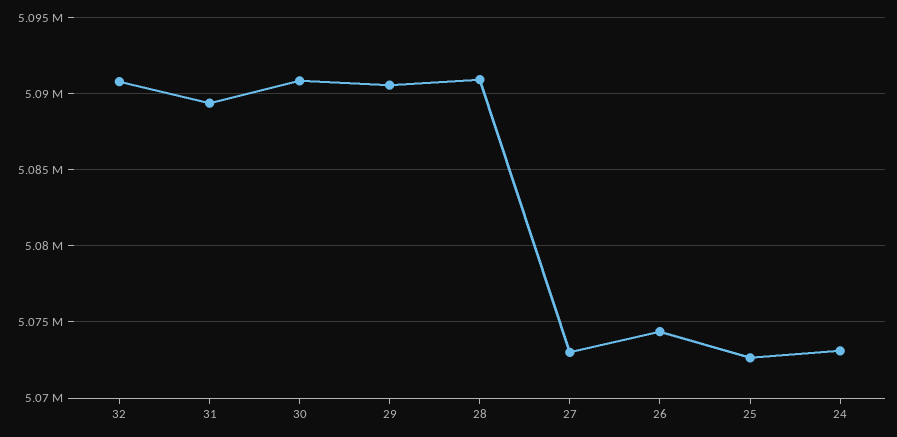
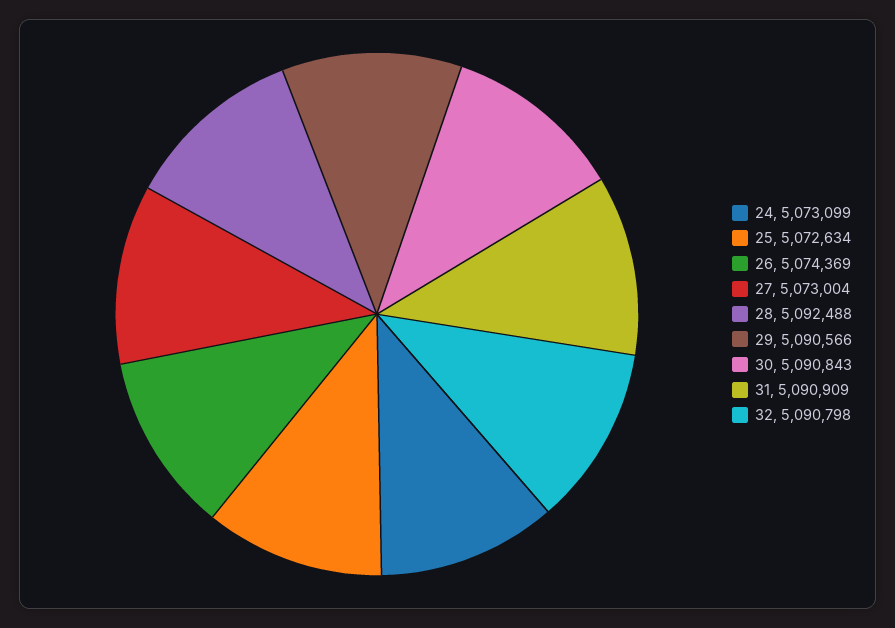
  {
    "32": 5090798,
-   "31": 5089500,
+   "31": 5090909,
    "30": 5090843,
    "29": 5090566,
-   "28": 5091000,
+   "28": 5092488,
    "27": 5073004,
    "26": 5074369,
    "25": 5072634,
    "24": 5073099
  }

